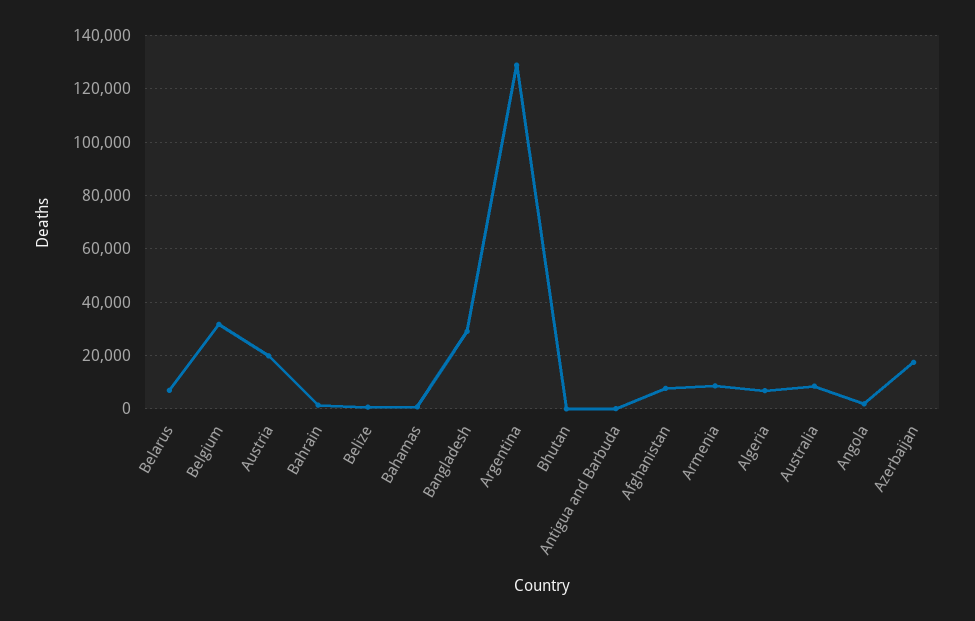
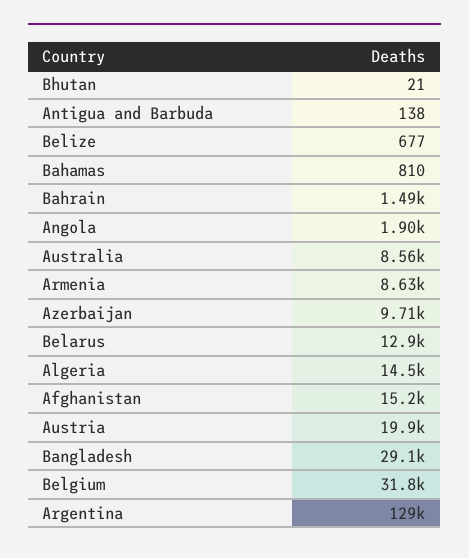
  {
-   "Belarus": 7500,
+   "Belarus": 12900,
    "Belgium": 31800,
    "Austria": 19900,
    "Bahrain": 1490,
    "Belize": 677,
    "Bahamas": 810,
    "Bangladesh": 29100,
    "Argentina": 129000,
    "Bhutan": 21,
    "Antigua and Barbuda": 138,
-   "Afghanistan": 7500,
+   "Afghanistan": 15200,
    "Armenia": 8630,
-   "Algeria": 7500,
+   "Algeria": 14500,
    "Australia": 8560,
    "Angola": 1900,
-   "Azerbaijan": 17500
+   "Azerbaijan": 9710
  }

